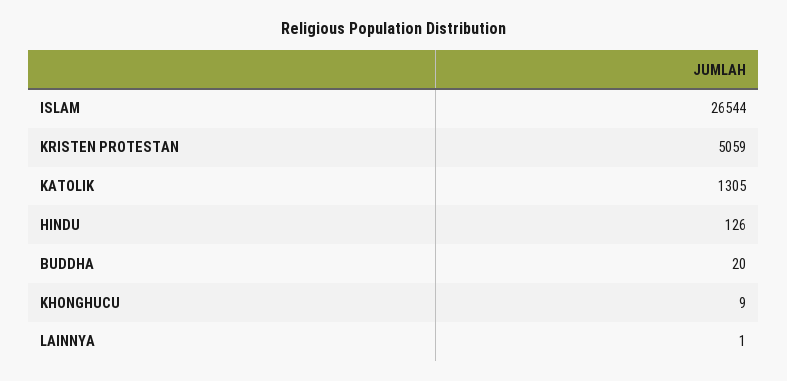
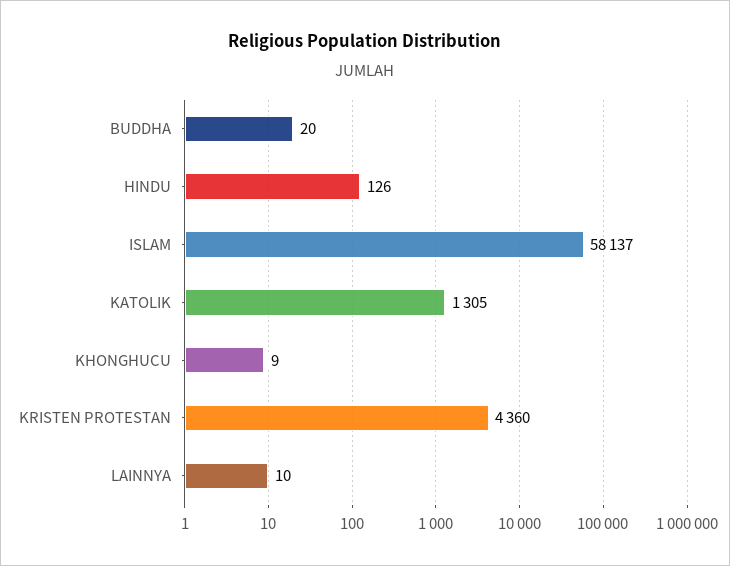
  {
-   "ISLAM": 26544,
+   "ISLAM": 58137,
-   "KRISTEN PROTESTAN": 5059,
+   "KRISTEN PROTESTAN": 4360,
    "KATOLIK": 1305,
    "HINDU": 126,
    "BUDDHA": 20,
    "KHONGHUCU": 9,
-   "LAINNYA": 1
+   "LAINNYA": 10
  }

